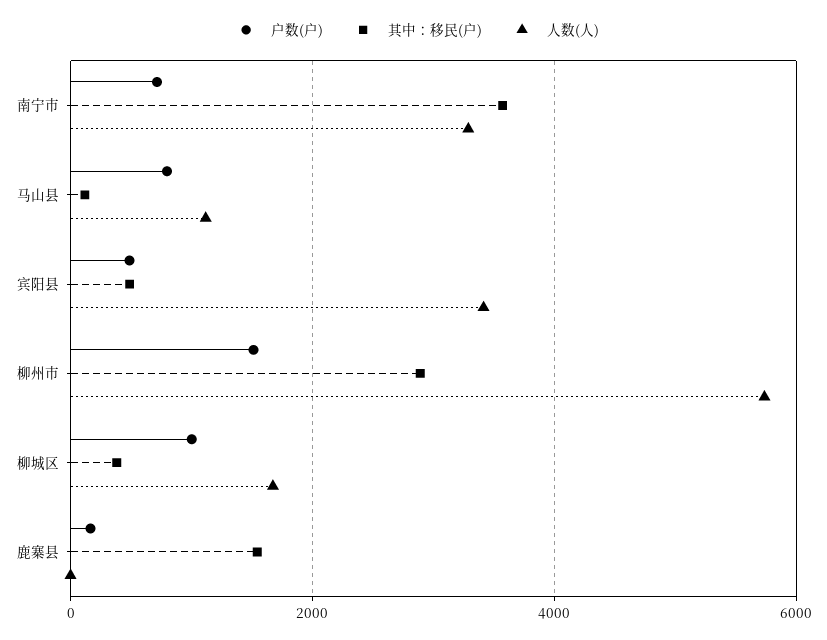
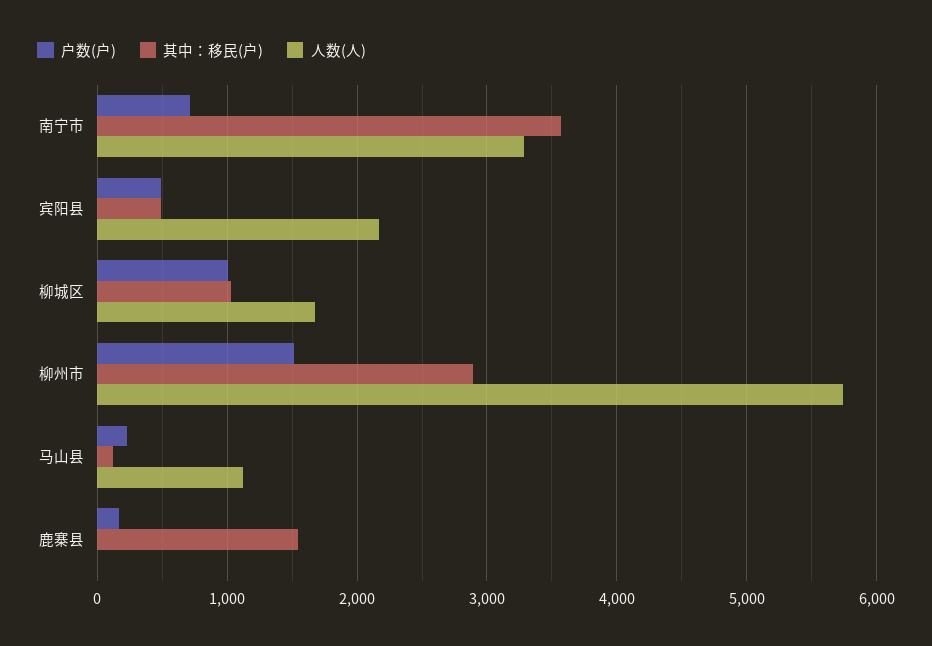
  {
    "户数(户)": {
      "南宁市": 700,
-     "马山县": 800,
+     "马山县": 200,
      "宾阳县": 500,
      "柳州市": 1500,
      "柳城区": 1000,
      "鹿寨县": 200
    },
    "其中：移民(户)": {
      "南宁市": 3600,
      "马山县": 100,
      "宾阳县": 500,
      "柳州市": 2900,
-     "柳城区": 400,
+     "柳城区": 1000,
      "鹿寨县": 1500
    },
    "人数(人)": {
      "南宁市": 3300,
      "马山县": 1100,
-     "宾阳县": 3400,
+     "宾阳县": 2200,
      "柳州市": 5700,
      "柳城区": 1700,
      "鹿寨县": 0
    }
  }

